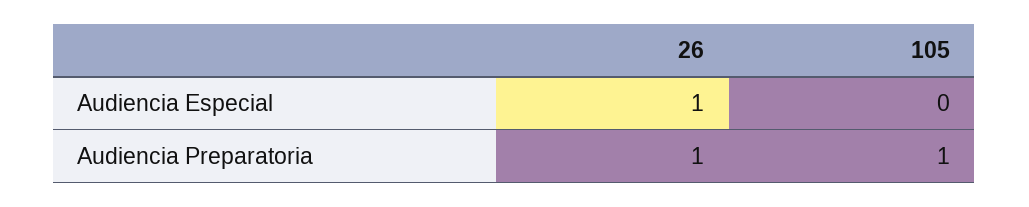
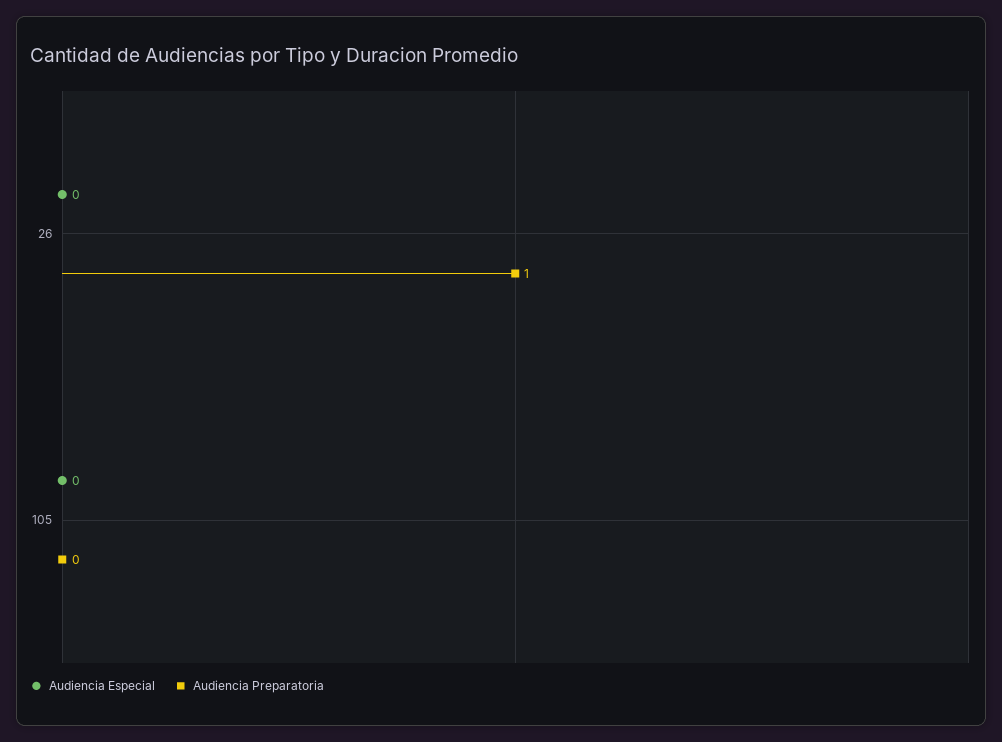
  {
    "Audiencia Especial": {
-     "26": 1,
+     "26": 0,
      "105": 0
    },
    "Audiencia Preparatoria": {
      "26": 1,
-     "105": 1
+     "105": 0
    }
  }

